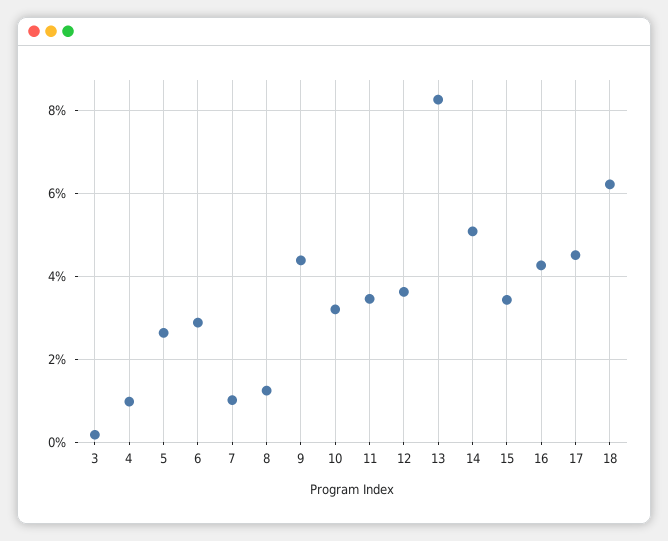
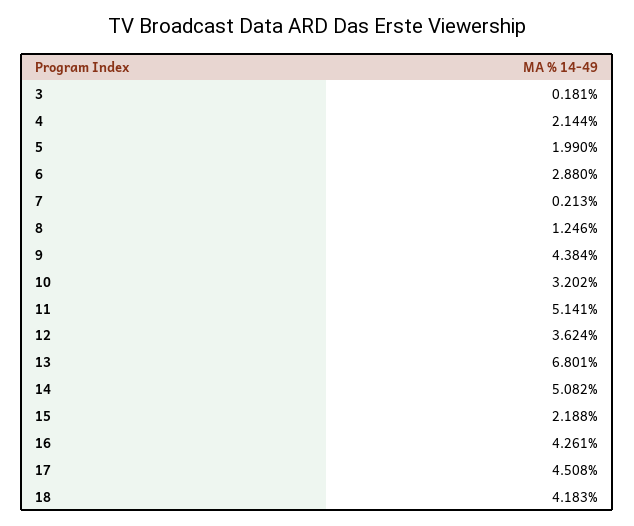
  {
    "3": 0.181,
-   "4": 1,
+   "4": 2.144,
-   "5": 2.6,
+   "5": 1.99,
    "6": 2.88,
-   "7": 1,
+   "7": 0.213,
    "8": 1.246,
    "9": 4.384,
    "10": 3.202,
-   "11": 3.4,
+   "11": 5.141,
    "12": 3.624,
-   "13": 8.2,
+   "13": 6.801,
    "14": 5.082,
-   "15": 3.4,
+   "15": 2.188,
    "16": 4.261,
    "17": 4.508,
-   "18": 6.2
+   "18": 4.183
  }

